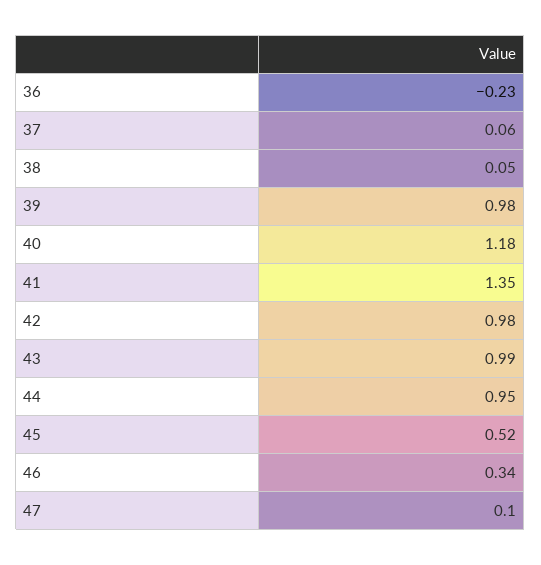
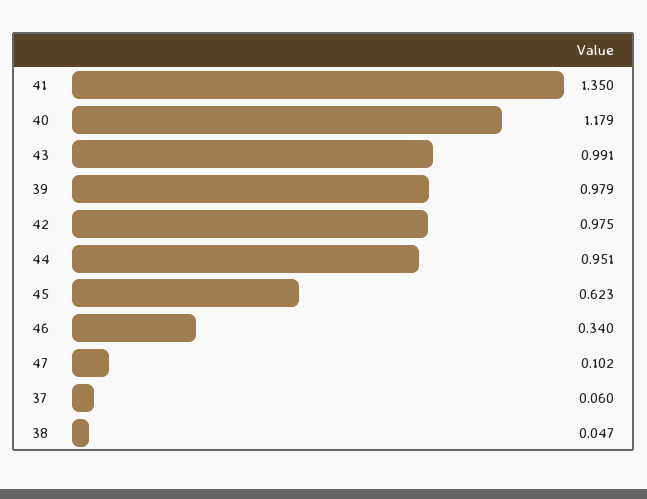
  {
-   "36": -0.23,
    "37": 0.06,
    "38": 0.047,
    "39": 0.979,
    "40": 1.179,
    "41": 1.35,
    "42": 0.975,
    "43": 0.991,
    "44": 0.951,
-   "45": 0.52,
+   "45": 0.623,
    "46": 0.34,
    "47": 0.102
  }

